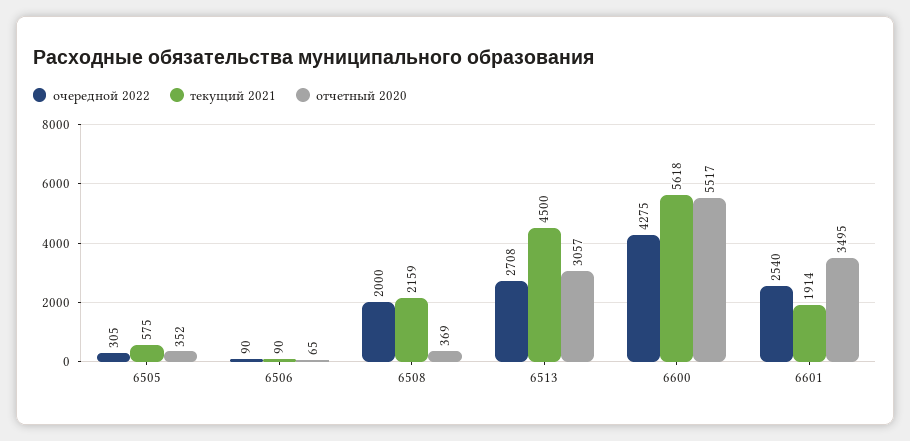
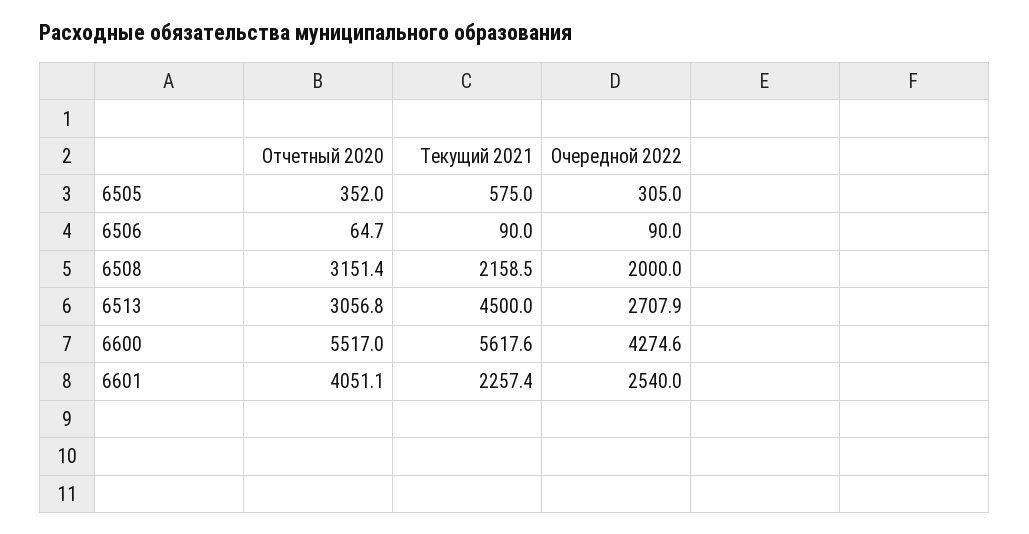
  {
    "очередной 2022": {
      "6505": 305,
      "6506": 90,
      "6508": 2000,
      "6513": 2707.9,
      "6600": 4274.6,
      "6601": 2540
    },
    "текущий 2021": {
      "6505": 575,
      "6506": 90,
      "6508": 2158.5,
      "6513": 4500,
      "6600": 5617.6,
-     "6601": 1914
+     "6601": 2257.4
    },
    "отчетный 2020": {
      "6505": 352,
      "6506": 64.7,
-     "6508": 369,
+     "6508": 3151.4,
      "6513": 3056.8,
      "6600": 5517,
-     "6601": 3495
+     "6601": 4051.1
    }
  }

